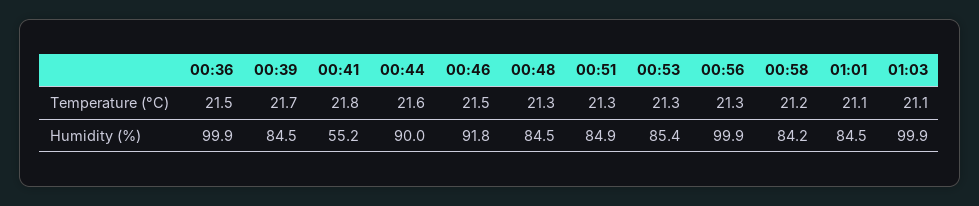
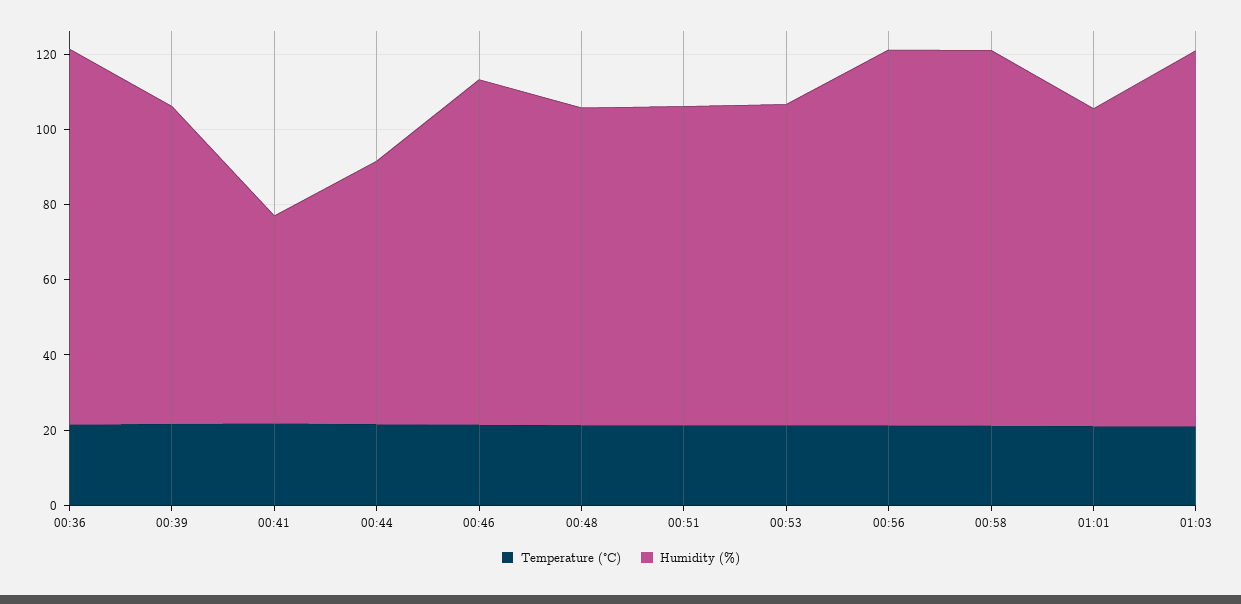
  {
    "Temperature (°C)": {
      "00:36": 21.5,
      "00:39": 21.7,
      "00:41": 21.8,
      "00:44": 21.6,
      "00:46": 21.5,
      "00:48": 21.3,
      "00:51": 21.3,
      "00:53": 21.3,
      "00:56": 21.3,
      "00:58": 21.2,
      "01:01": 21.1,
      "01:03": 21.1
    },
    "Humidity (%)": {
      "00:36": 99.9,
      "00:39": 84.5,
      "00:41": 55.2,
-     "00:44": 90,
+     "00:44": 70,
      "00:46": 91.8,
      "00:48": 84.5,
      "00:51": 84.9,
      "00:53": 85.4,
      "00:56": 99.9,
-     "00:58": 84.2,
+     "00:58": 100,
      "01:01": 84.5,
      "01:03": 99.9
    }
  }

